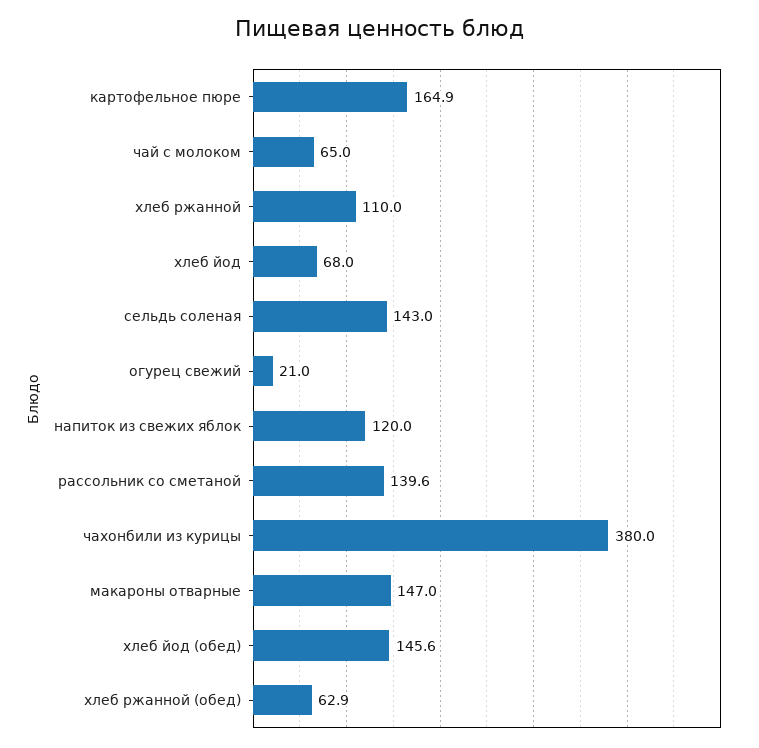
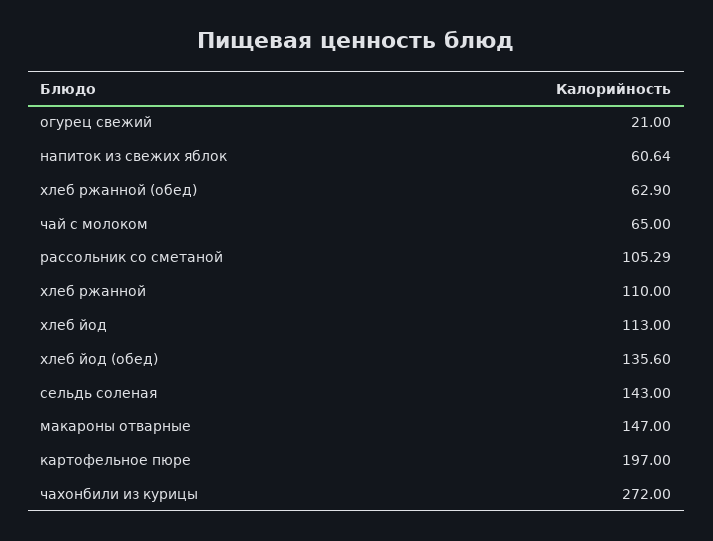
  {
-   "картофельное пюре": 164.9,
+   "картофельное пюре": 197,
    "чай с молоком": 65,
    "хлеб ржанной": 110,
-   "хлеб йод": 68,
+   "хлеб йод": 113,
    "сельдь соленая": 143,
    "огурец свежий": 21,
-   "напиток из свежих яблок": 120,
+   "напиток из свежих яблок": 60.64,
-   "рассольник со сметаной": 139.6,
+   "рассольник со сметаной": 105.29,
-   "чахонбили из курицы": 380,
+   "чахонбили из курицы": 272,
    "макароны отварные": 147,
-   "хлеб йод (обед)": 145.6,
+   "хлеб йод (обед)": 135.6,
    "хлеб ржанной (обед)": 62.9
  }

